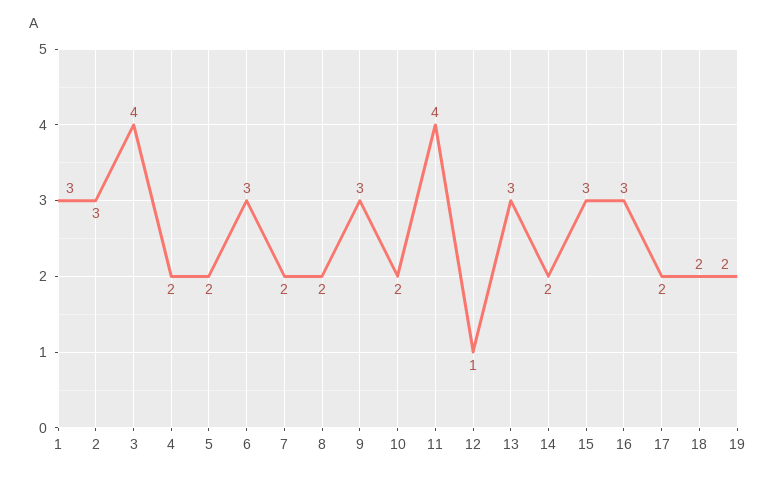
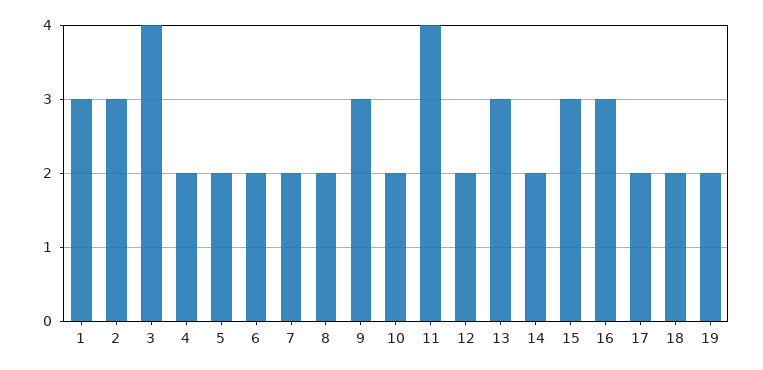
  {
    "1": 3,
    "2": 3,
    "3": 4,
    "4": 2,
    "5": 2,
-   "6": 3,
+   "6": 2,
    "7": 2,
    "8": 2,
    "9": 3,
    "10": 2,
    "11": 4,
-   "12": 1,
+   "12": 2,
    "13": 3,
    "14": 2,
    "15": 3,
    "16": 3,
    "17": 2,
    "18": 2,
    "19": 2
  }

